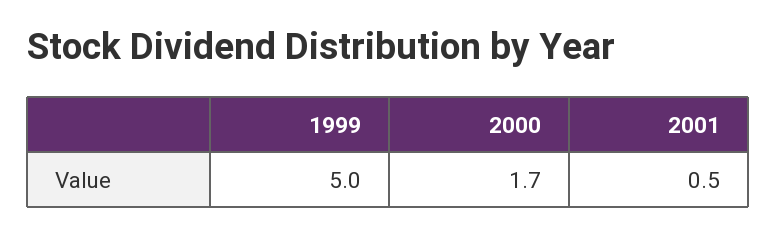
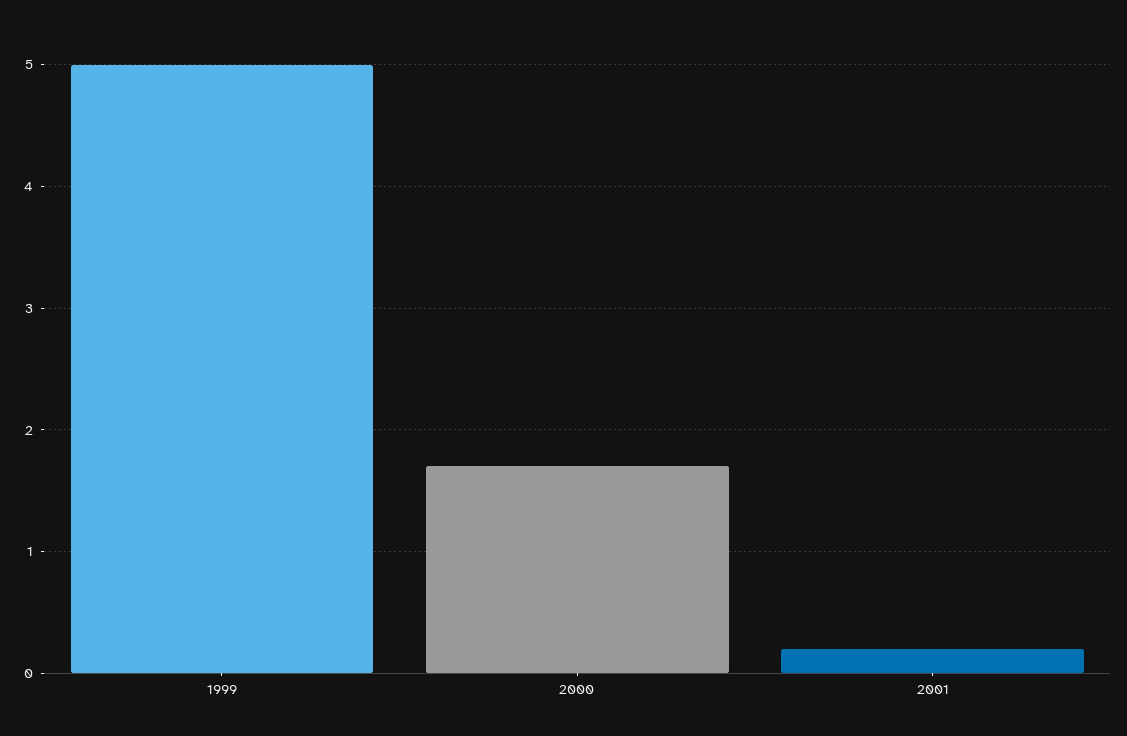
  {
    "1999": 5,
    "2000": 1.7,
-   "2001": 0.5
+   "2001": 0.2
  }

